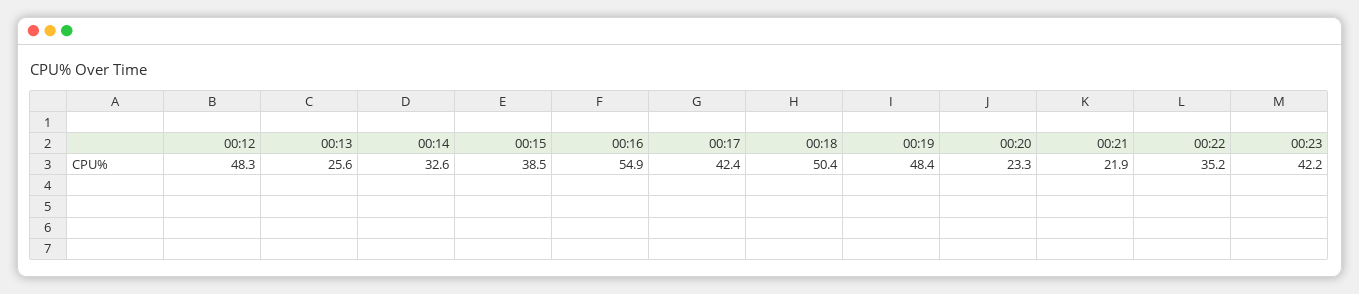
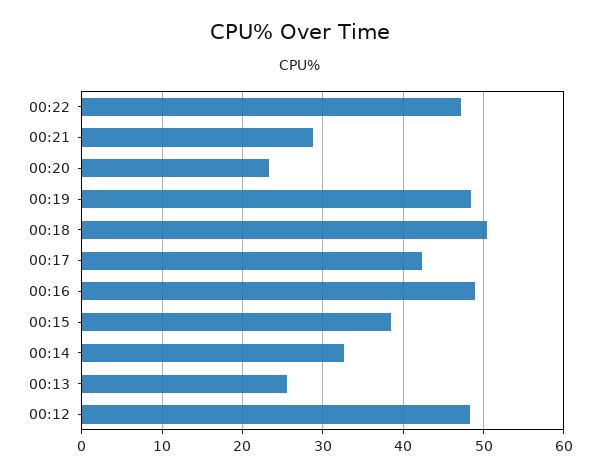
  {
    "00:12": 48.3,
    "00:13": 25.6,
    "00:14": 32.6,
    "00:15": 38.5,
-   "00:16": 54.9,
+   "00:16": 49,
    "00:17": 42.4,
    "00:18": 50.4,
    "00:19": 48.4,
    "00:20": 23.3,
-   "00:21": 21.9,
+   "00:21": 29,
-   "00:22": 35.2,
+   "00:22": 47
-   "00:23": 42.2
  }

